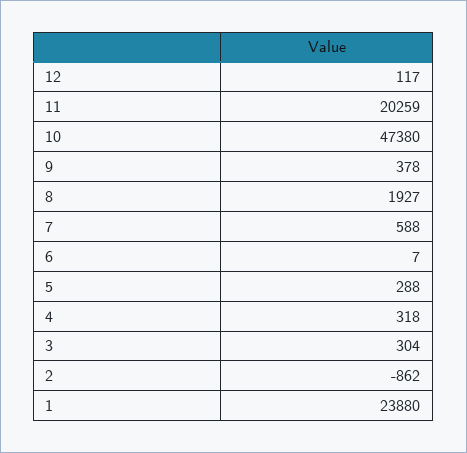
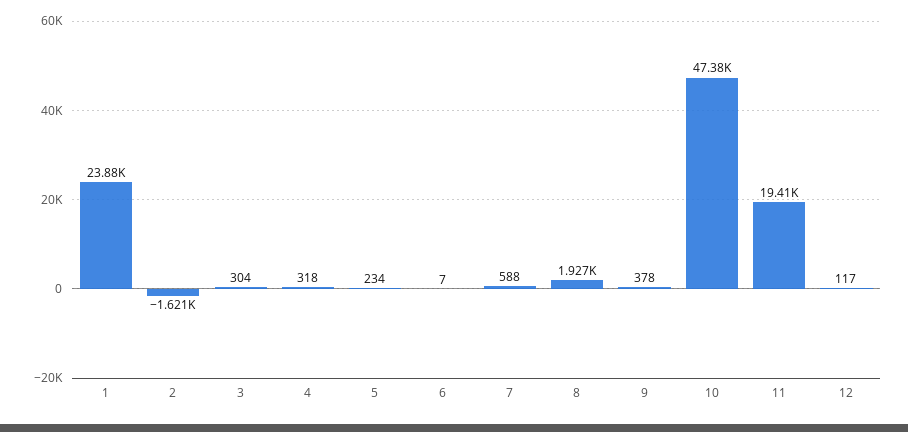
  {
    "12": 117,
-   "11": 20259,
+   "11": 19410,
    "10": 47380,
    "9": 378,
    "8": 1927,
    "7": 588,
    "6": 7,
-   "5": 288,
+   "5": 234,
    "4": 318,
    "3": 304,
-   "2": -862,
+   "2": -1621,
    "1": 23880
  }

